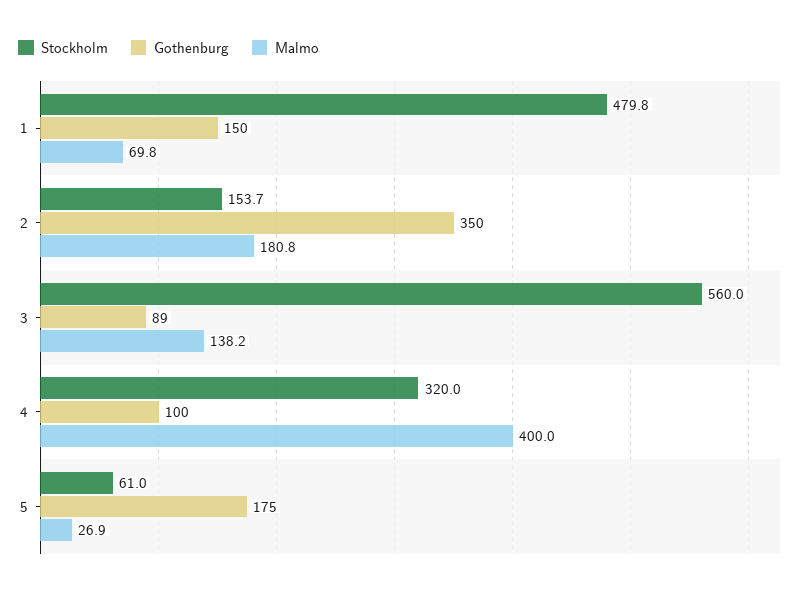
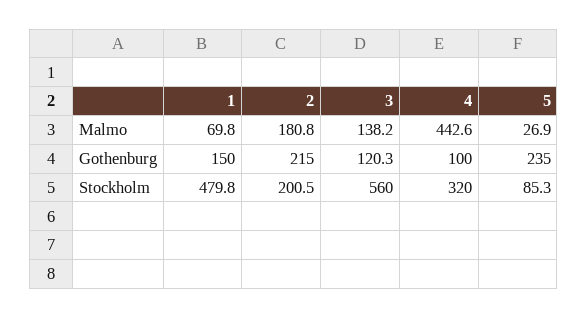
  {
    "Stockholm": {
      "1": 479.8,
-     "2": 153.7,
+     "2": 200.5,
      "3": 560,
      "4": 320,
-     "5": 61
+     "5": 85.3
    },
    "Gothenburg": {
      "1": 150,
-     "2": 350,
+     "2": 215,
-     "3": 89,
+     "3": 120.3,
      "4": 100,
-     "5": 175
+     "5": 235
    },
    "Malmo": {
      "1": 69.8,
      "2": 180.8,
      "3": 138.2,
-     "4": 400,
+     "4": 442.6,
      "5": 26.9
    }
  }

